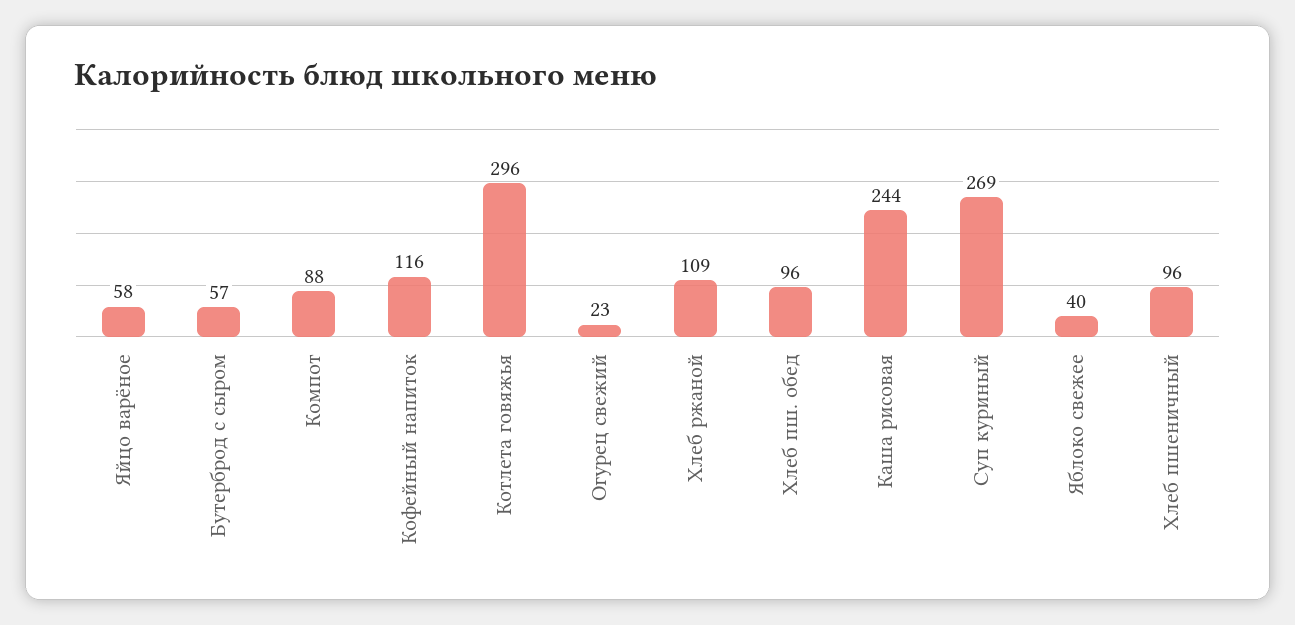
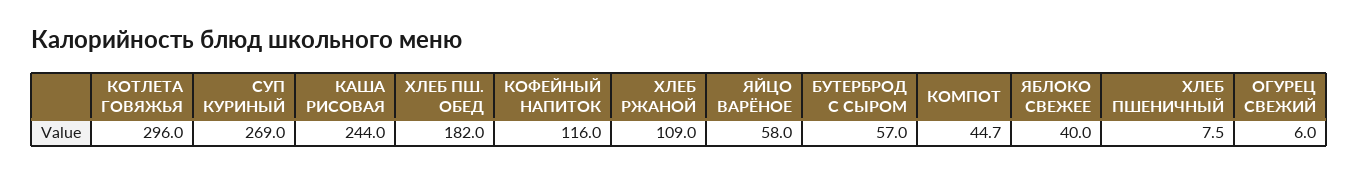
  {
    "Яйцо варёное": 58,
    "Бутерброд с сыром": 57,
-   "Компот": 88,
+   "Компот": 44.7,
    "Кофейный напиток": 116,
    "Котлета говяжья": 296,
-   "Огурец свежий": 23,
+   "Огурец свежий": 6,
    "Хлеб ржаной": 109,
-   "Хлеб пш. обед": 96,
+   "Хлеб пш. обед": 182,
    "Каша рисовая": 244,
    "Суп куриный": 269,
    "Яблоко свежее": 40,
-   "Хлеб пшеничный": 96
+   "Хлеб пшеничный": 7.5
  }

